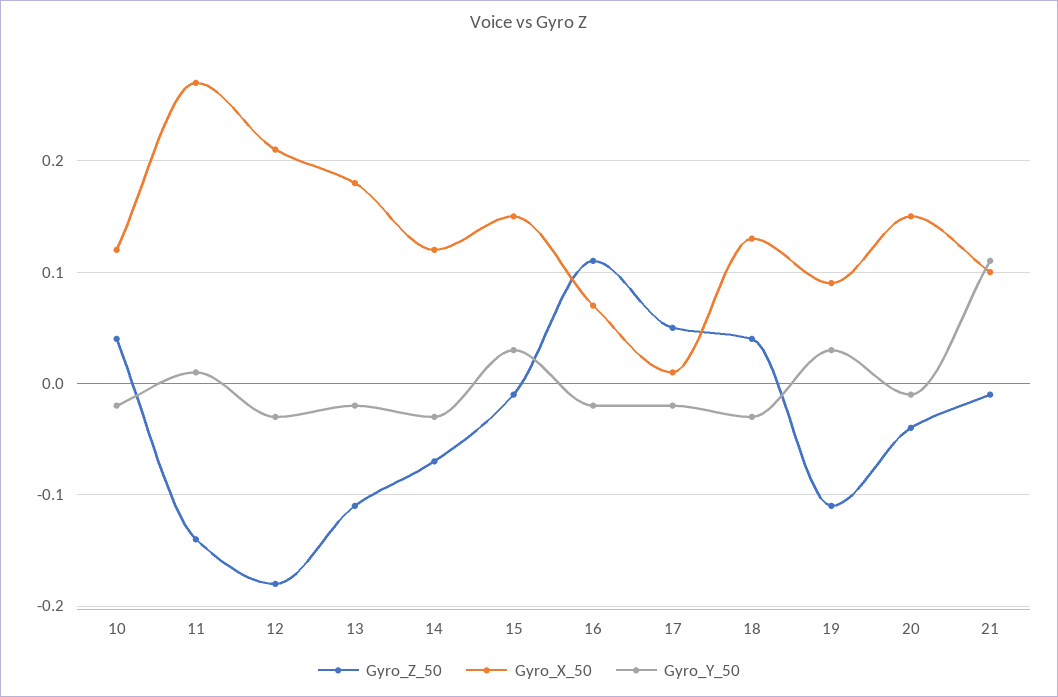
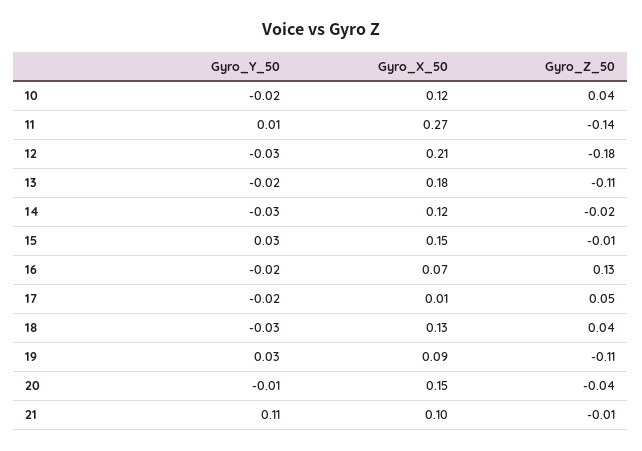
  {
    "Gyro_Z_50": {
      "10": 0.04,
      "11": -0.14,
      "12": -0.18,
      "13": -0.11,
-     "14": -0.07,
+     "14": -0.02,
      "15": -0.01,
-     "16": 0.11,
+     "16": 0.13,
      "17": 0.05,
      "18": 0.04,
      "19": -0.11,
      "20": -0.04,
      "21": -0.01
    },
    "Gyro_X_50": {
      "10": 0.12,
      "11": 0.27,
      "12": 0.21,
      "13": 0.18,
      "14": 0.12,
      "15": 0.15,
      "16": 0.07,
      "17": 0.01,
      "18": 0.13,
      "19": 0.09,
      "20": 0.15,
      "21": 0.1
    },
    "Gyro_Y_50": {
      "10": -0.02,
      "11": 0.01,
      "12": -0.03,
      "13": -0.02,
      "14": -0.03,
      "15": 0.03,
      "16": -0.02,
      "17": -0.02,
      "18": -0.03,
      "19": 0.03,
      "20": -0.01,
      "21": 0.11
    }
  }

